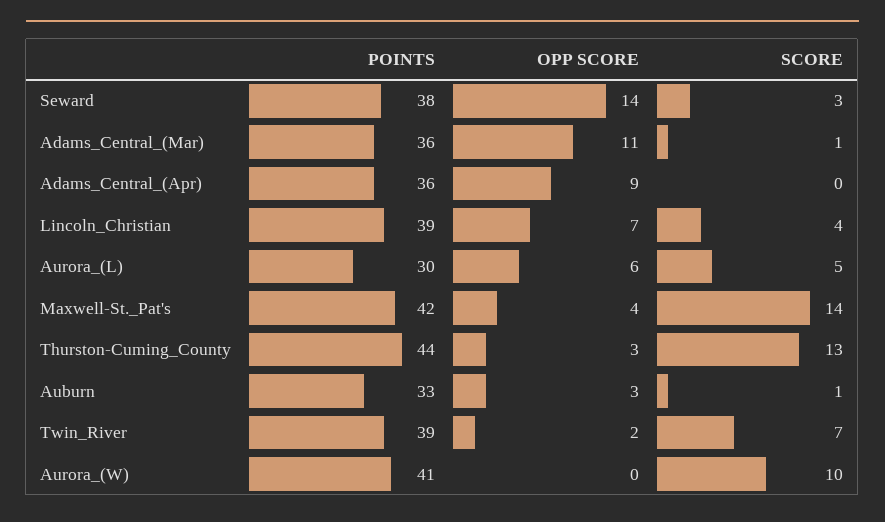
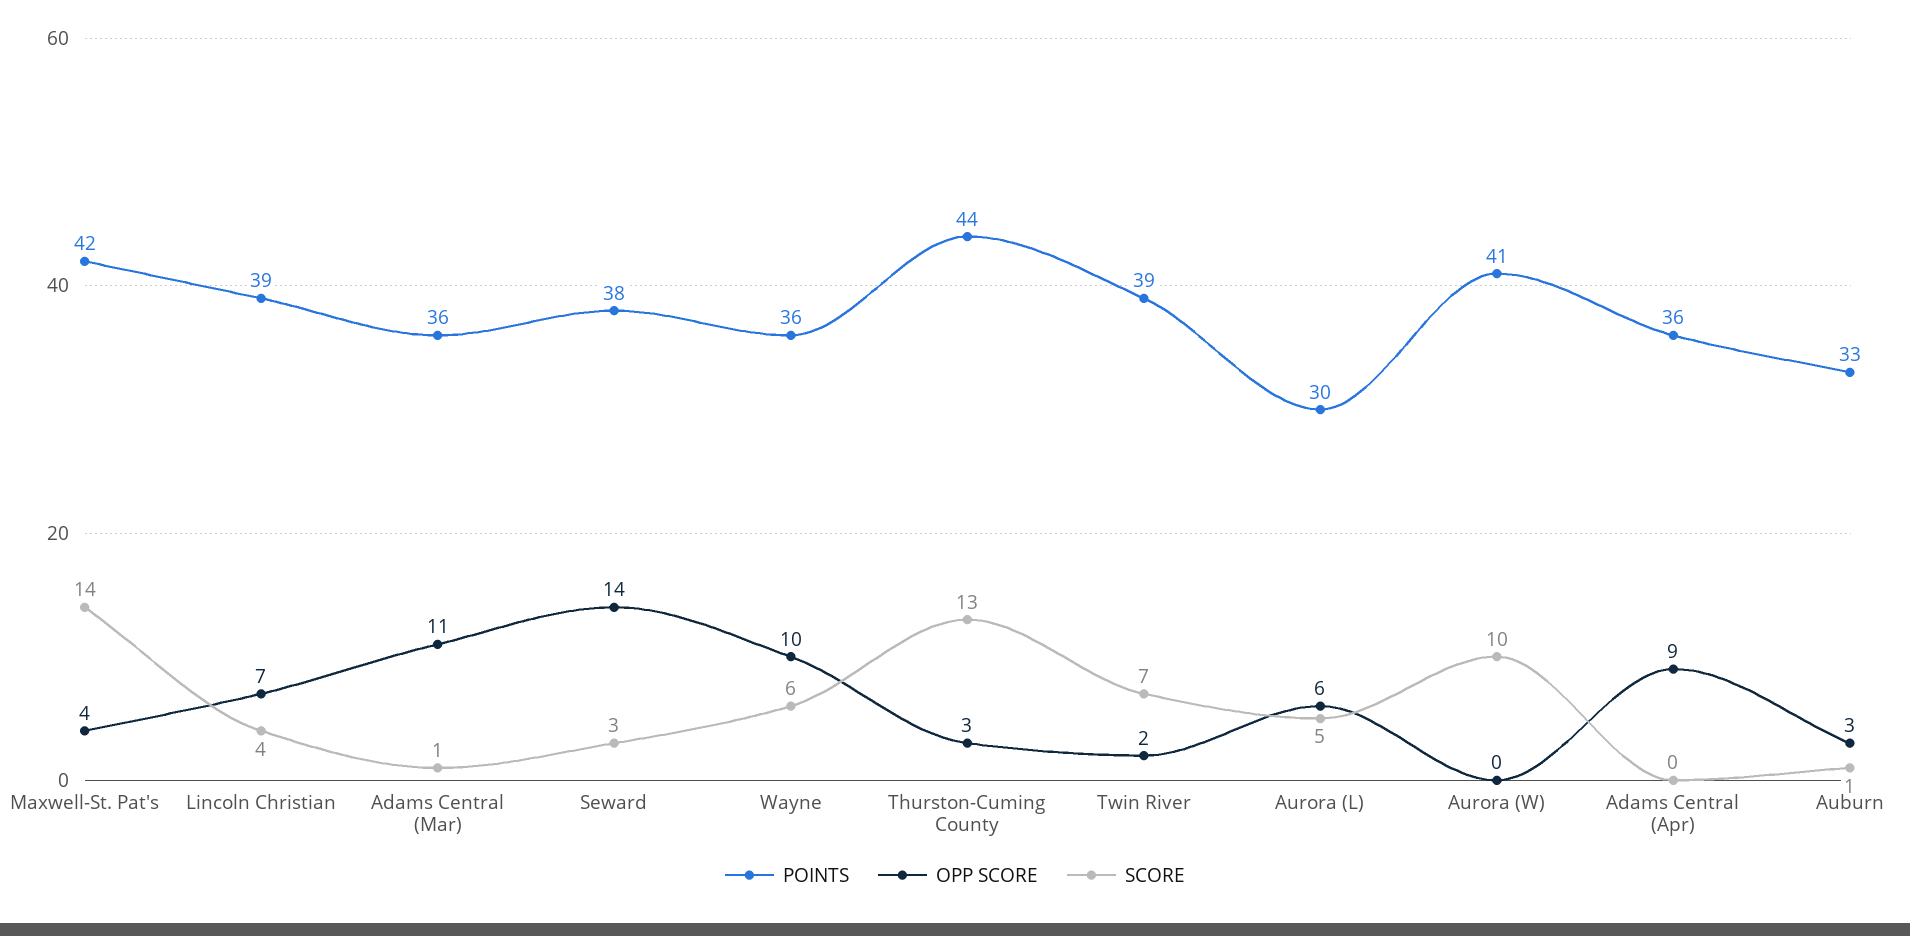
  {
    "POINTS": {
      "Seward": 38,
      "Adams_Central_(Mar)": 36,
      "Adams_Central_(Apr)": 36,
      "Lincoln_Christian": 39,
      "Aurora_(L)": 30,
      "Maxwell-St._Pat's": 42,
      "Thurston-Cuming_County": 44,
      "Auburn": 33,
      "Twin_River": 39,
-     "Aurora_(W)": 41
+     "Aurora_(W)": 41,
+     "Wayne": 36
    },
    "OPP SCORE": {
      "Seward": 14,
      "Adams_Central_(Mar)": 11,
      "Adams_Central_(Apr)": 9,
      "Lincoln_Christian": 7,
      "Aurora_(L)": 6,
      "Maxwell-St._Pat's": 4,
      "Thurston-Cuming_County": 3,
      "Auburn": 3,
      "Twin_River": 2,
-     "Aurora_(W)": 0
+     "Aurora_(W)": 0,
+     "Wayne": 10
    },
    "SCORE": {
      "Seward": 3,
      "Adams_Central_(Mar)": 1,
      "Adams_Central_(Apr)": 0,
      "Lincoln_Christian": 4,
      "Aurora_(L)": 5,
      "Maxwell-St._Pat's": 14,
      "Thurston-Cuming_County": 13,
      "Auburn": 1,
      "Twin_River": 7,
-     "Aurora_(W)": 10
+     "Aurora_(W)": 10,
+     "Wayne": 6
    }
  }

